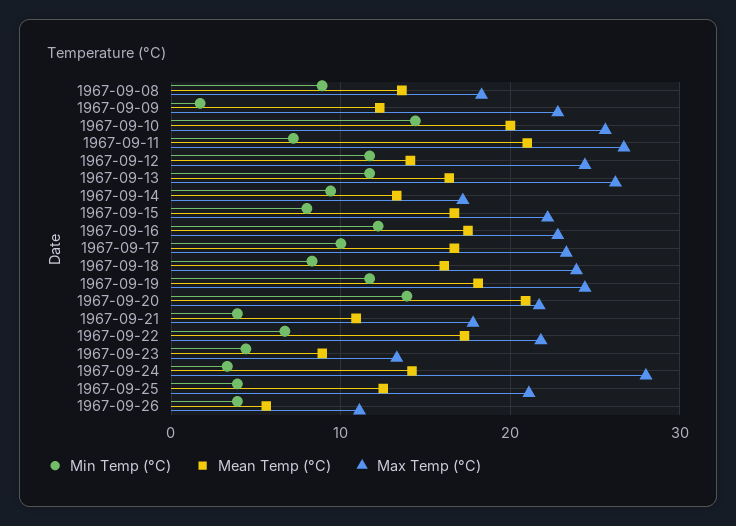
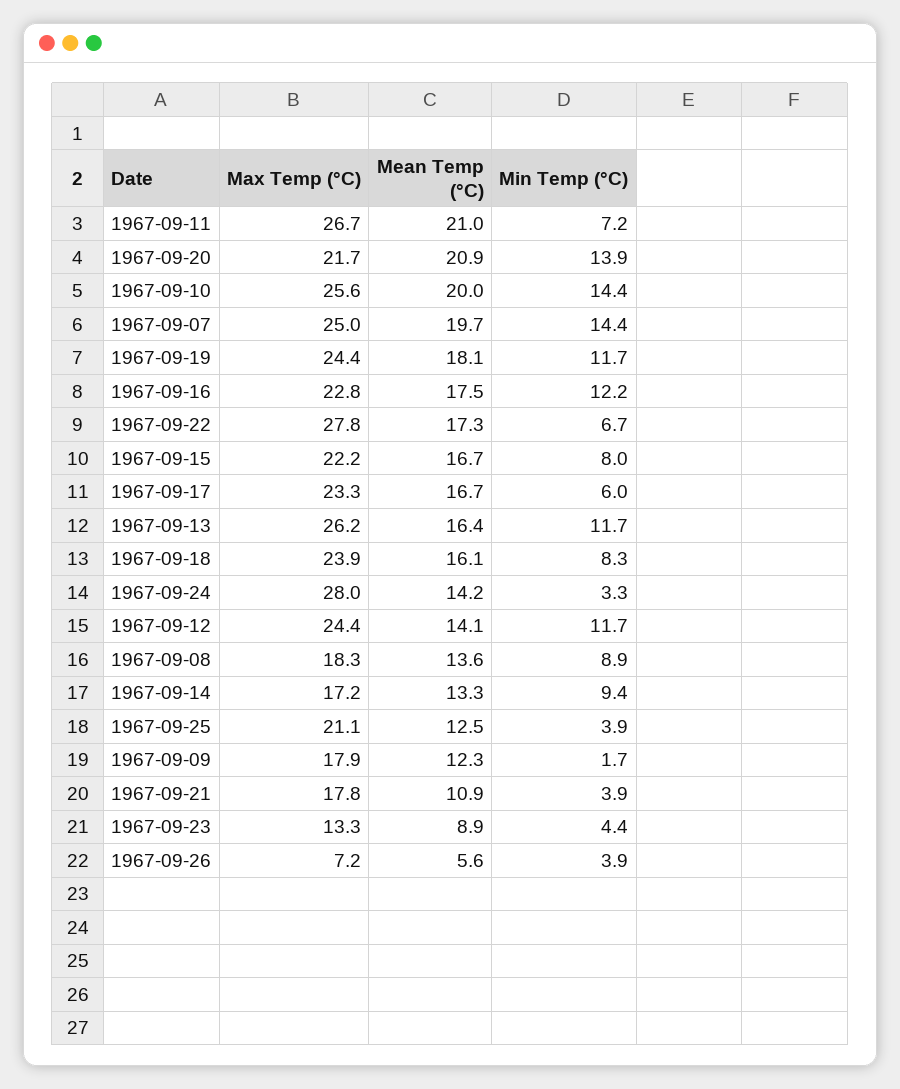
  {
    "Min Temp (°C)": {
      "1967-09-08": 8.9,
      "1967-09-09": 1.7,
      "1967-09-10": 14.4,
      "1967-09-11": 7.2,
      "1967-09-12": 11.7,
      "1967-09-13": 11.7,
      "1967-09-14": 9.4,
      "1967-09-15": 8,
      "1967-09-16": 12.2,
-     "1967-09-17": 10,
+     "1967-09-17": 6,
      "1967-09-18": 8.3,
      "1967-09-19": 11.7,
      "1967-09-20": 13.9,
      "1967-09-21": 3.9,
      "1967-09-22": 6.7,
      "1967-09-23": 4.4,
      "1967-09-24": 3.3,
      "1967-09-25": 3.9,
-     "1967-09-26": 3.9
+     "1967-09-26": 3.9,
+     "1967-09-07": 14.4
    },
    "Mean Temp (°C)": {
      "1967-09-08": 13.6,
      "1967-09-09": 12.3,
      "1967-09-10": 20,
      "1967-09-11": 21,
      "1967-09-12": 14.1,
      "1967-09-13": 16.4,
      "1967-09-14": 13.3,
      "1967-09-15": 16.7,
      "1967-09-16": 17.5,
      "1967-09-17": 16.7,
      "1967-09-18": 16.1,
      "1967-09-19": 18.1,
      "1967-09-20": 20.9,
      "1967-09-21": 10.9,
      "1967-09-22": 17.3,
      "1967-09-23": 8.9,
      "1967-09-24": 14.2,
      "1967-09-25": 12.5,
-     "1967-09-26": 5.6
+     "1967-09-26": 5.6,
+     "1967-09-07": 19.7
    },
    "Max Temp (°C)": {
      "1967-09-08": 18.3,
-     "1967-09-09": 23,
+     "1967-09-09": 17.9,
      "1967-09-10": 25.6,
      "1967-09-11": 26.7,
      "1967-09-12": 24.4,
      "1967-09-13": 26.2,
      "1967-09-14": 17.2,
      "1967-09-15": 22.2,
      "1967-09-16": 22.8,
      "1967-09-17": 23.3,
      "1967-09-18": 23.9,
      "1967-09-19": 24.4,
      "1967-09-20": 21.7,
      "1967-09-21": 17.8,
-     "1967-09-22": 22,
+     "1967-09-22": 27.8,
      "1967-09-23": 13.3,
      "1967-09-24": 28,
      "1967-09-25": 21.1,
-     "1967-09-26": 11
+     "1967-09-26": 7.2,
+     "1967-09-07": 25
    }
  }

